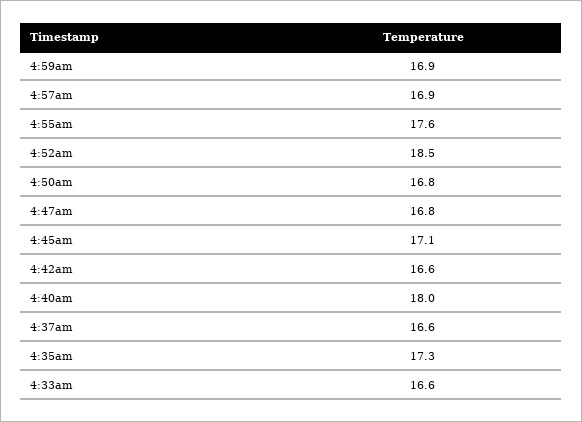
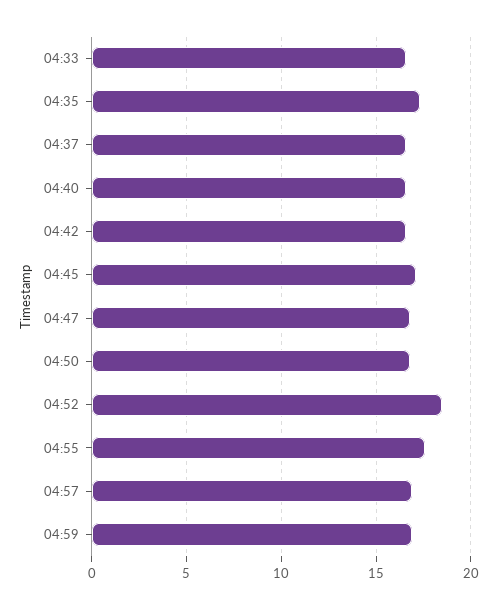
  {
    "4:59am": 16.9,
    "4:57am": 16.9,
    "4:55am": 17.6,
    "4:52am": 18.5,
    "4:50am": 16.8,
    "4:47am": 16.8,
    "4:45am": 17.1,
    "4:42am": 16.6,
-   "4:40am": 18,
+   "4:40am": 16.5,
    "4:37am": 16.6,
    "4:35am": 17.3,
    "4:33am": 16.6
  }

